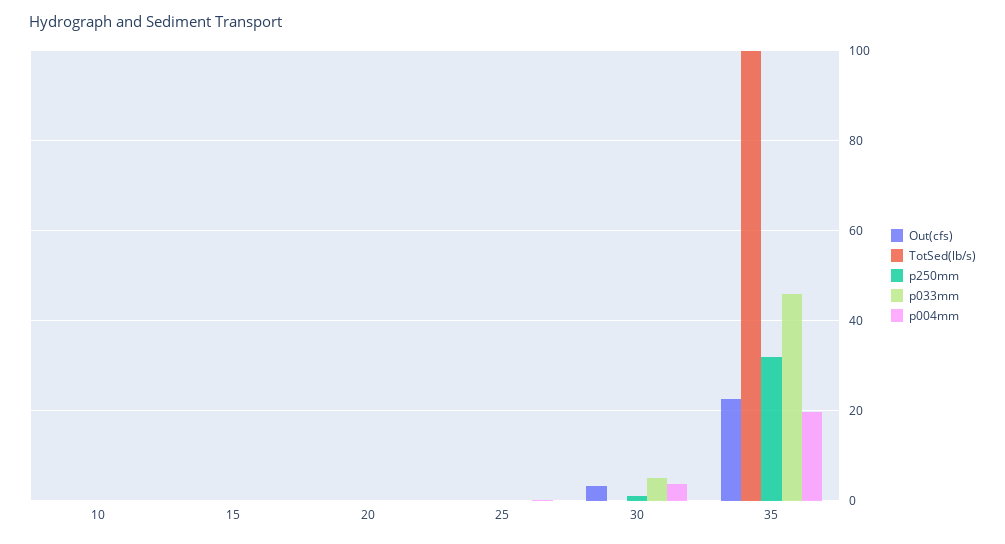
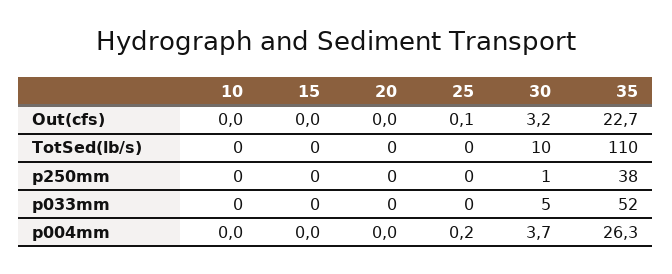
  {
    "Out(cfs)": {
      "10": 0,
      "15": 0,
      "20": 0,
      "25": 0.1,
      "30": 3.2,
      "35": 22.7
    },
    "TotSed(lb/s)": {
      "10": 0,
      "15": 0,
      "20": 0,
      "25": 0,
-     "30": 0,
+     "30": 10,
-     "35": 100
+     "35": 110
    },
    "p250mm": {
      "10": 0,
      "15": 0,
      "20": 0,
      "25": 0,
      "30": 1,
-     "35": 32
+     "35": 38
    },
    "p033mm": {
      "10": 0,
      "15": 0,
      "20": 0,
      "25": 0,
      "30": 5,
-     "35": 46
+     "35": 52
    },
    "p004mm": {
      "10": 0,
      "15": 0,
      "20": 0,
      "25": 0.2,
      "30": 3.7,
-     "35": 20
+     "35": 26.3
    }
  }

